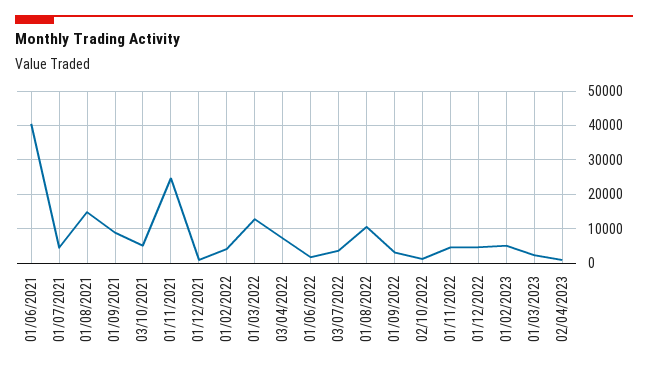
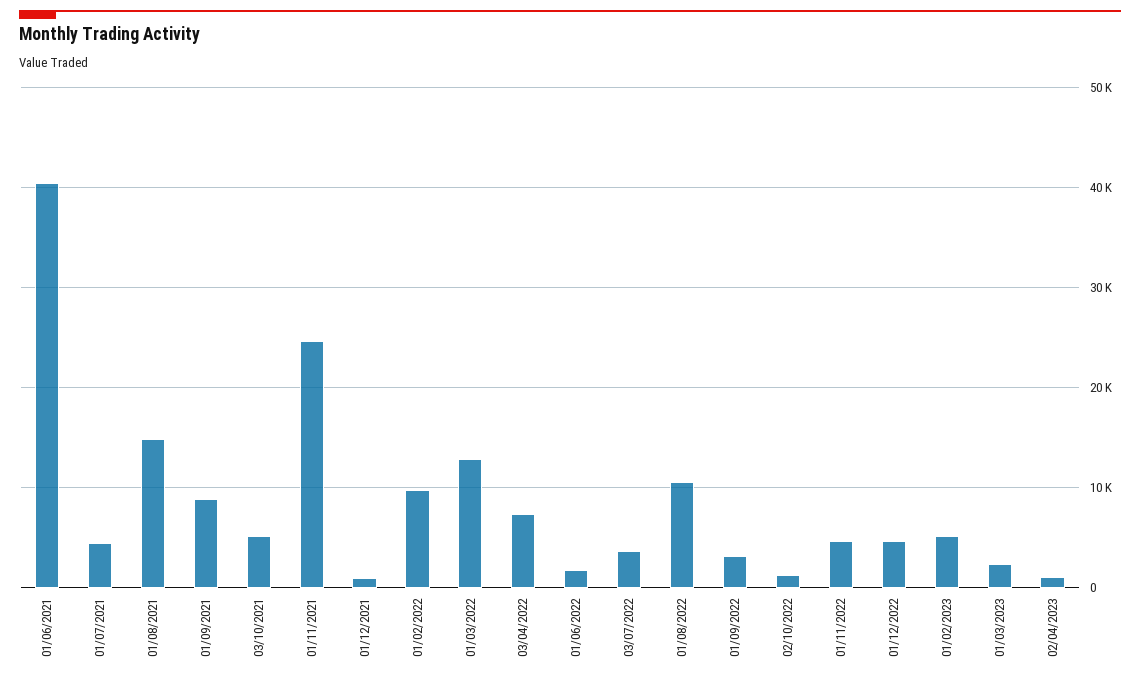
  {
    "01/06/2021": 40000,
    "01/07/2021": 4000,
    "01/08/2021": 15000,
    "01/09/2021": 9000,
    "03/10/2021": 5000,
    "01/11/2021": 25000,
    "01/12/2021": 1000,
-   "01/02/2022": 4000,
+   "01/02/2022": 10000,
    "01/03/2022": 13000,
    "03/04/2022": 7000,
    "01/06/2022": 2000,
    "03/07/2022": 4000,
    "01/08/2022": 11000,
    "01/09/2022": 3000,
    "02/10/2022": 1000,
    "01/11/2022": 5000,
    "01/12/2022": 5000,
    "01/02/2023": 5000,
    "01/03/2023": 2000,
    "02/04/2023": 1000
  }

